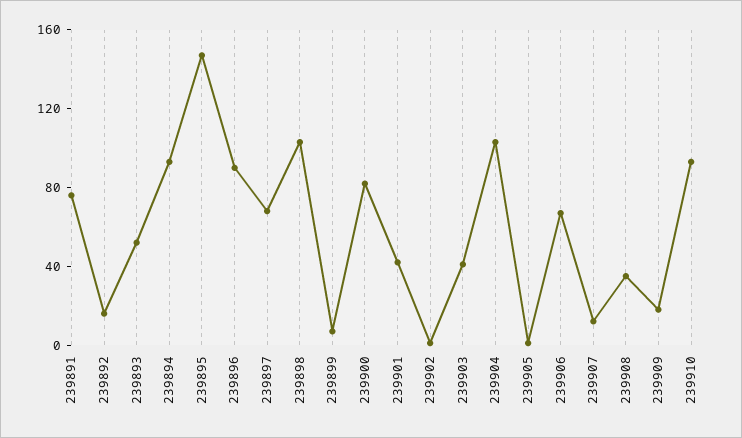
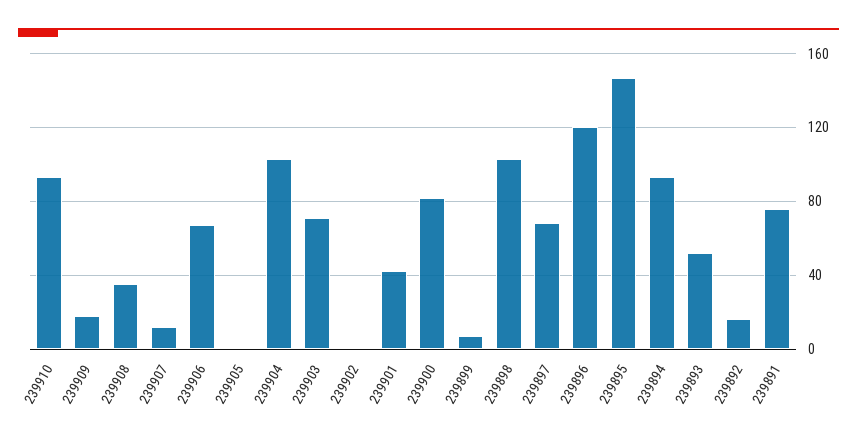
  {
    "239891": 75,
    "239892": 15,
    "239893": 50,
    "239894": 95,
    "239895": 145,
-   "239896": 90,
+   "239896": 120,
    "239897": 70,
    "239898": 105,
    "239899": 5,
    "239900": 80,
    "239901": 40,
    "239902": 0,
-   "239903": 40,
+   "239903": 70,
    "239904": 105,
    "239905": 0,
    "239906": 65,
    "239907": 10,
    "239908": 35,
    "239909": 20,
    "239910": 95
  }

